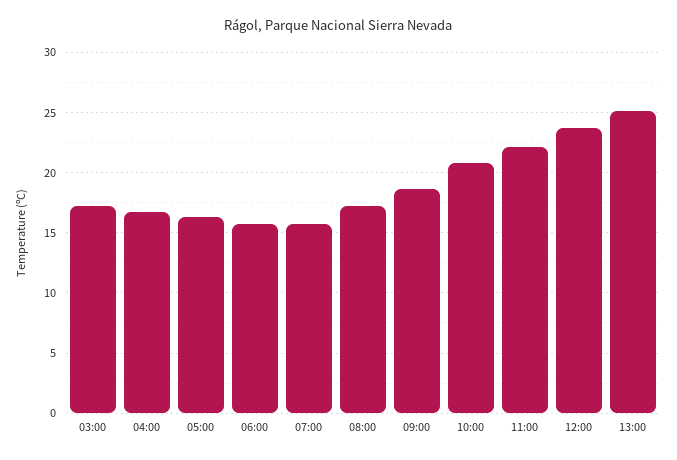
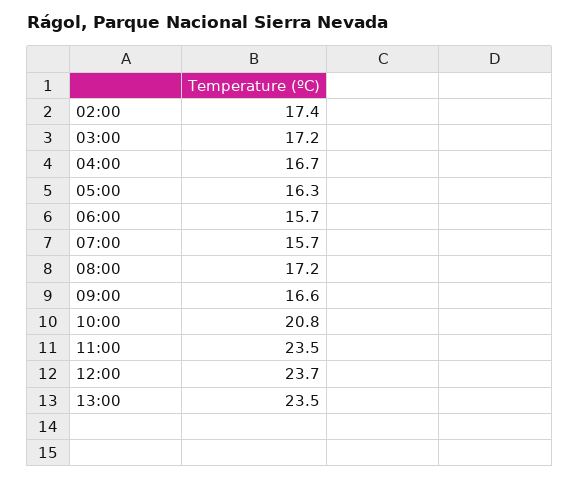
  {
    "03:00": 17.2,
    "04:00": 16.7,
    "05:00": 16.3,
    "06:00": 15.7,
    "07:00": 15.7,
    "08:00": 17.2,
-   "09:00": 18.5,
+   "09:00": 16.6,
    "10:00": 20.8,
-   "11:00": 22,
+   "11:00": 23.5,
    "12:00": 23.7,
-   "13:00": 25
+   "13:00": 23.5,
+   "02:00": 17.4
  }

